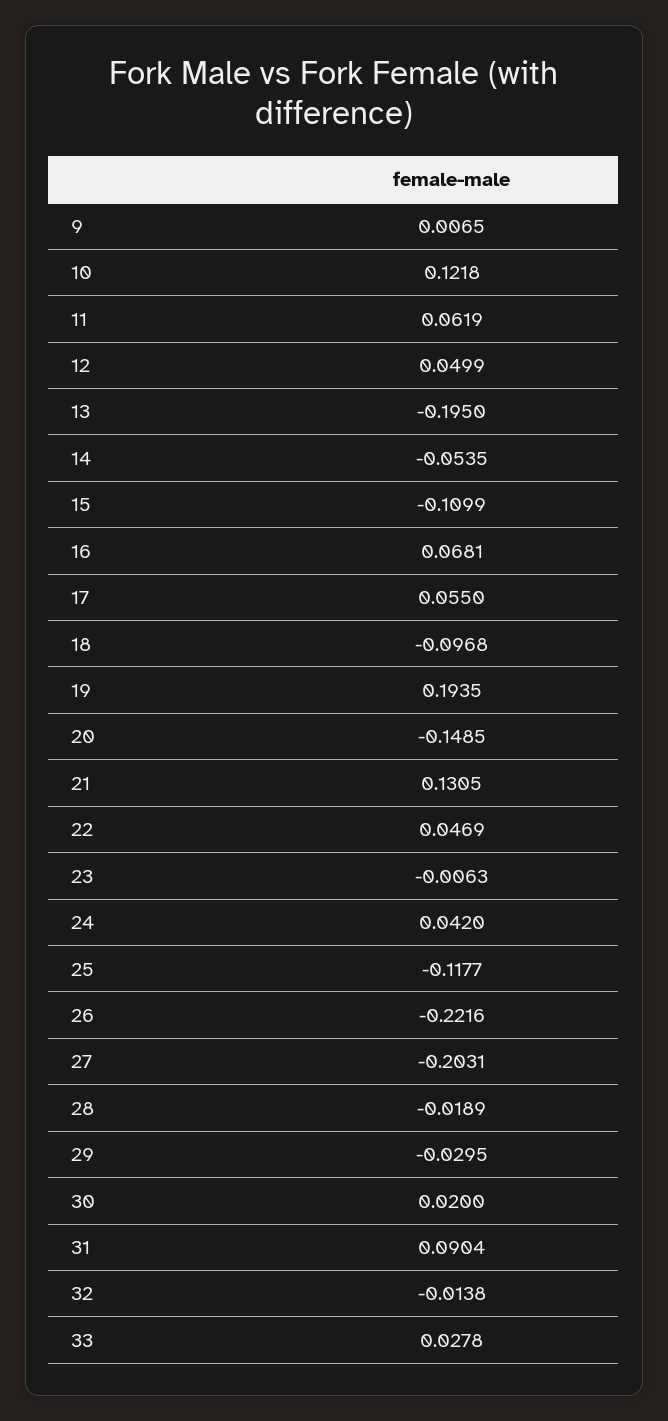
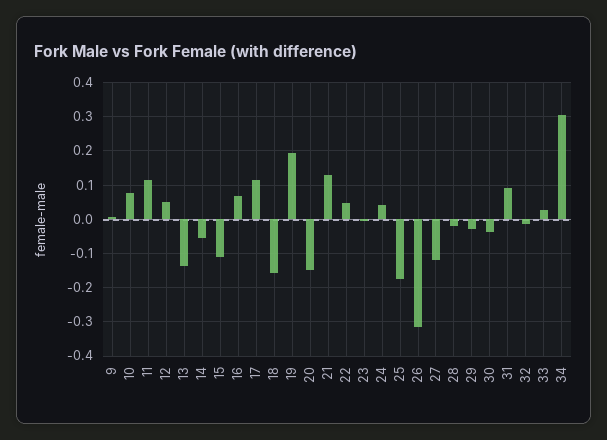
  {
    "9": 0.0065,
-   "10": 0.1218,
+   "10": 0.08,
-   "11": 0.0619,
+   "11": 0.12,
    "12": 0.0499,
-   "13": -0.195,
+   "13": -0.14,
    "14": -0.0535,
    "15": -0.1099,
    "16": 0.0681,
-   "17": 0.055,
+   "17": 0.12,
-   "18": -0.0968,
+   "18": -0.16,
    "19": 0.1935,
    "20": -0.1485,
    "21": 0.1305,
    "22": 0.0469,
    "23": -0.0063,
    "24": 0.042,
-   "25": -0.1177,
+   "25": -0.18,
-   "26": -0.2216,
+   "26": -0.32,
-   "27": -0.2031,
+   "27": -0.12,
    "28": -0.0189,
    "29": -0.0295,
-   "30": 0.02,
+   "30": -0.04,
    "31": 0.0904,
    "32": -0.0138,
-   "33": 0.0278
+   "33": 0.0278,
+   "34": 0.3
  }

